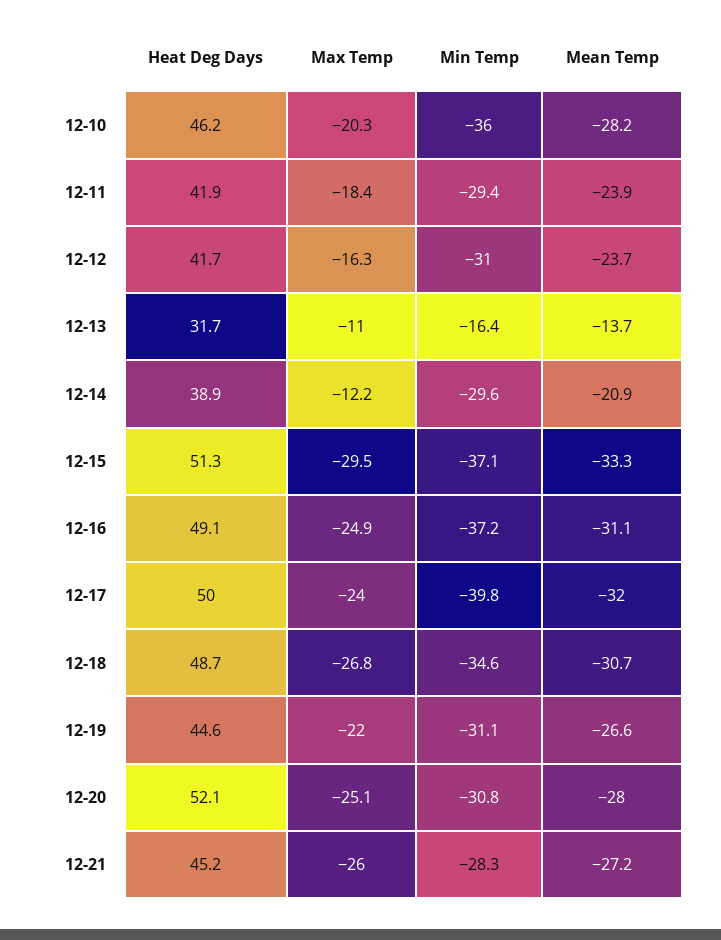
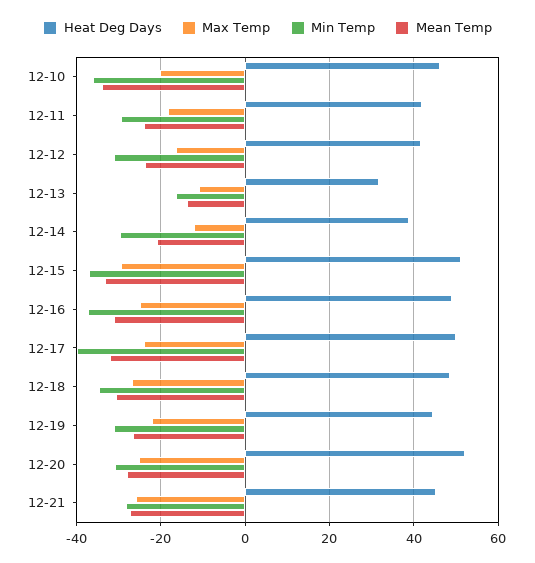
  {
    "Heat Deg Days": {
      "12-10": 46.2,
      "12-11": 41.9,
      "12-12": 41.7,
      "12-13": 31.7,
      "12-14": 38.9,
      "12-15": 51.3,
      "12-16": 49.1,
      "12-17": 50,
      "12-18": 48.7,
      "12-19": 44.6,
      "12-20": 52.1,
      "12-21": 45.2
    },
    "Max Temp": {
      "12-10": -20.3,
      "12-11": -18.4,
      "12-12": -16.3,
      "12-13": -11,
      "12-14": -12.2,
      "12-15": -29.5,
      "12-16": -24.9,
      "12-17": -24,
      "12-18": -26.8,
      "12-19": -22,
      "12-20": -25.1,
      "12-21": -26
    },
    "Min Temp": {
      "12-10": -36,
      "12-11": -29.4,
      "12-12": -31,
      "12-13": -16.4,
      "12-14": -29.6,
      "12-15": -37.1,
      "12-16": -37.2,
      "12-17": -39.8,
      "12-18": -34.6,
      "12-19": -31.1,
      "12-20": -30.8,
      "12-21": -28.3
    },
    "Mean Temp": {
-     "12-10": -28.2,
+     "12-10": -34,
      "12-11": -23.9,
      "12-12": -23.7,
      "12-13": -13.7,
      "12-14": -20.9,
      "12-15": -33.3,
      "12-16": -31.1,
      "12-17": -32,
      "12-18": -30.7,
      "12-19": -26.6,
      "12-20": -28,
      "12-21": -27.2
    }
  }

